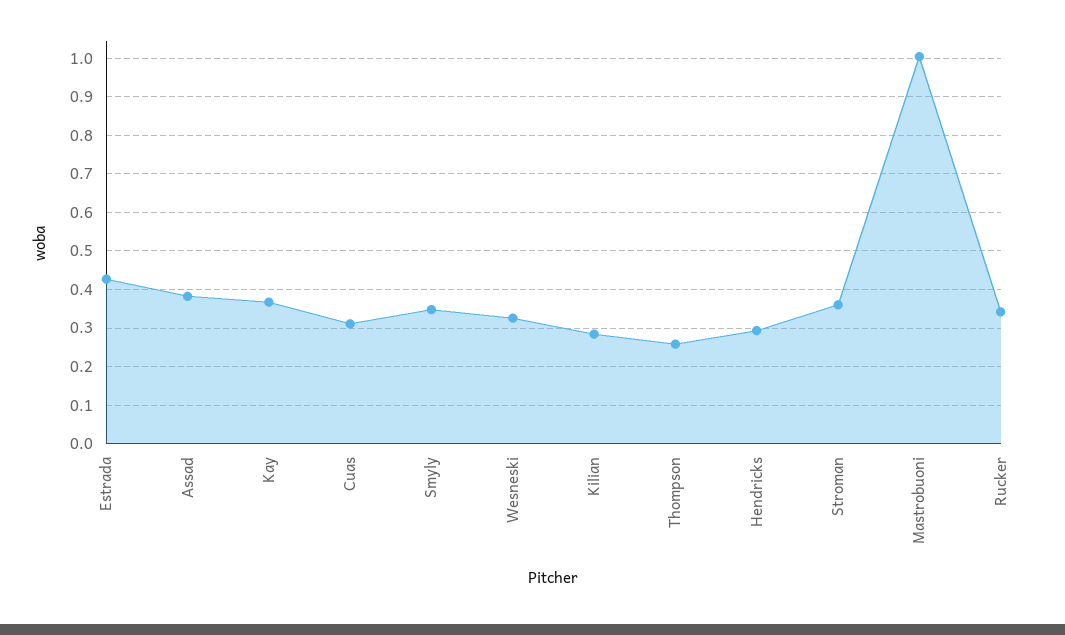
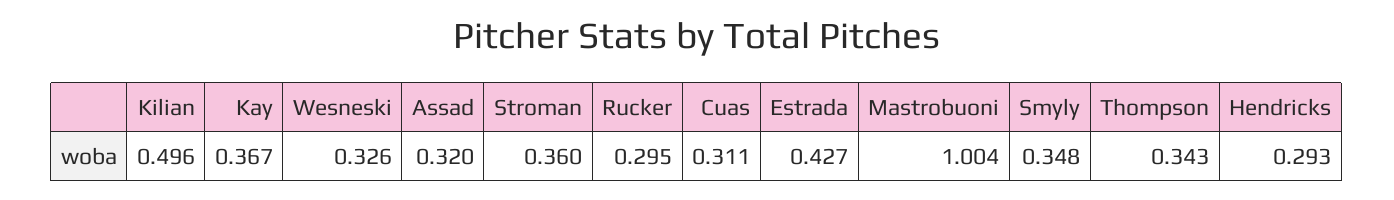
  {
    "Estrada": 0.427,
-   "Assad": 0.38,
+   "Assad": 0.32,
    "Kay": 0.367,
    "Cuas": 0.311,
    "Smyly": 0.348,
    "Wesneski": 0.326,
-   "Kilian": 0.28,
+   "Kilian": 0.496,
-   "Thompson": 0.26,
+   "Thompson": 0.343,
    "Hendricks": 0.293,
    "Stroman": 0.36,
    "Mastrobuoni": 1.004,
-   "Rucker": 0.34
+   "Rucker": 0.295
  }

